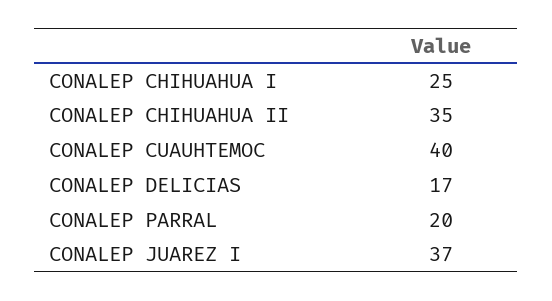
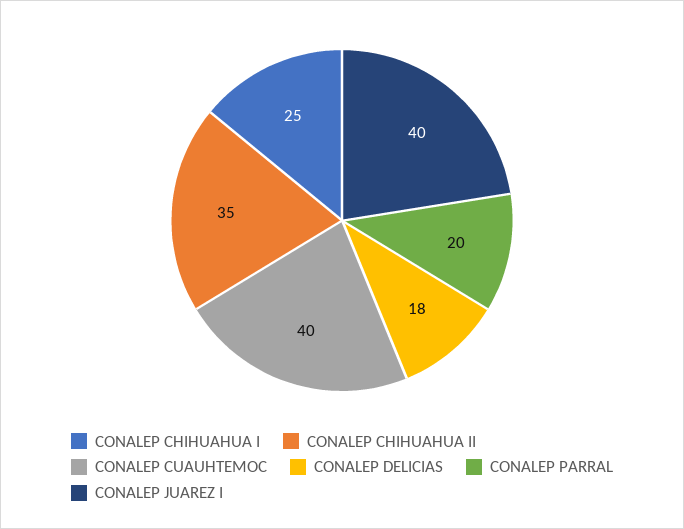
  {
    "CONALEP CHIHUAHUA I": 25,
    "CONALEP CHIHUAHUA II": 35,
    "CONALEP CUAUHTEMOC": 40,
-   "CONALEP DELICIAS": 17,
+   "CONALEP DELICIAS": 18,
    "CONALEP PARRAL": 20,
-   "CONALEP JUAREZ I": 37
+   "CONALEP JUAREZ I": 40
  }

